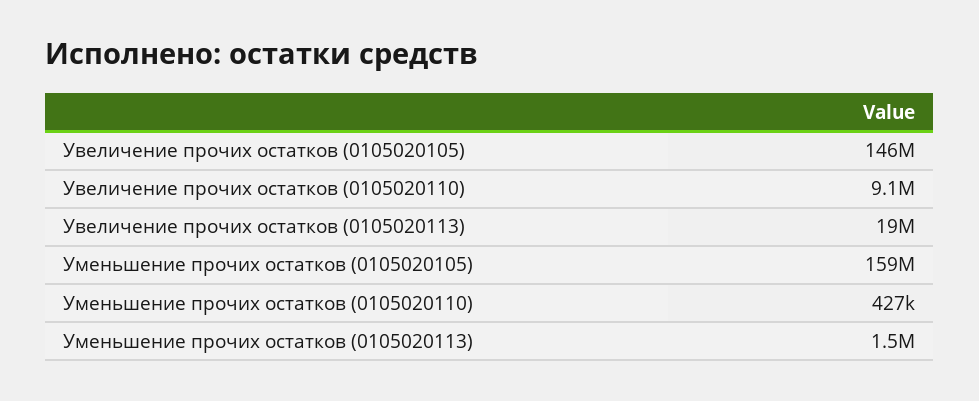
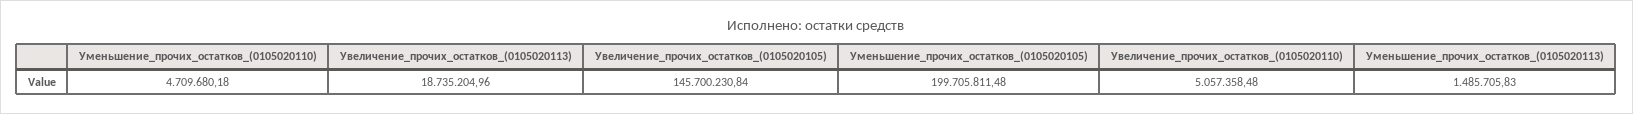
  {
    "Увеличение прочих остатков (0105020105)": 145700230.84,
-   "Увеличение прочих остатков (0105020110)": 9100000,
+   "Увеличение прочих остатков (0105020110)": 5057358.48,
    "Увеличение прочих остатков (0105020113)": 18735204.96,
-   "Уменьшение прочих остатков (0105020105)": 159000000,
+   "Уменьшение прочих остатков (0105020105)": 199705811.48,
-   "Уменьшение прочих остатков (0105020110)": 427000,
+   "Уменьшение прочих остатков (0105020110)": 4709680.18,
    "Уменьшение прочих остатков (0105020113)": 1485705.83
  }

